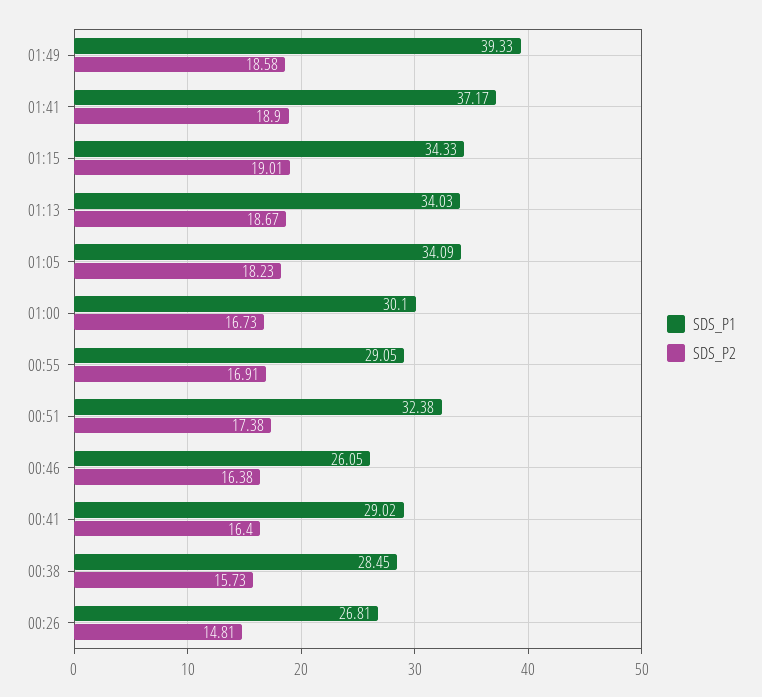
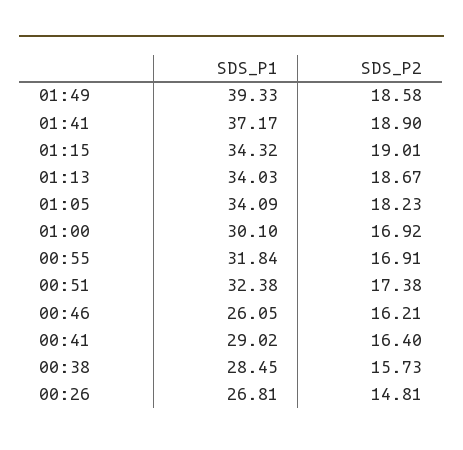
  {
    "SDS_P1": {
      "01:49": 39.33,
      "01:41": 37.17,
-     "01:15": 34.33,
+     "01:15": 34.32,
      "01:13": 34.03,
      "01:05": 34.09,
      "01:00": 30.1,
-     "00:55": 29.05,
+     "00:55": 31.84,
      "00:51": 32.38,
      "00:46": 26.05,
      "00:41": 29.02,
      "00:38": 28.45,
      "00:26": 26.81
    },
    "SDS_P2": {
      "01:49": 18.58,
      "01:41": 18.9,
      "01:15": 19.01,
      "01:13": 18.67,
      "01:05": 18.23,
-     "01:00": 16.73,
+     "01:00": 16.92,
      "00:55": 16.91,
      "00:51": 17.38,
-     "00:46": 16.38,
+     "00:46": 16.21,
      "00:41": 16.4,
      "00:38": 15.73,
      "00:26": 14.81
    }
  }

